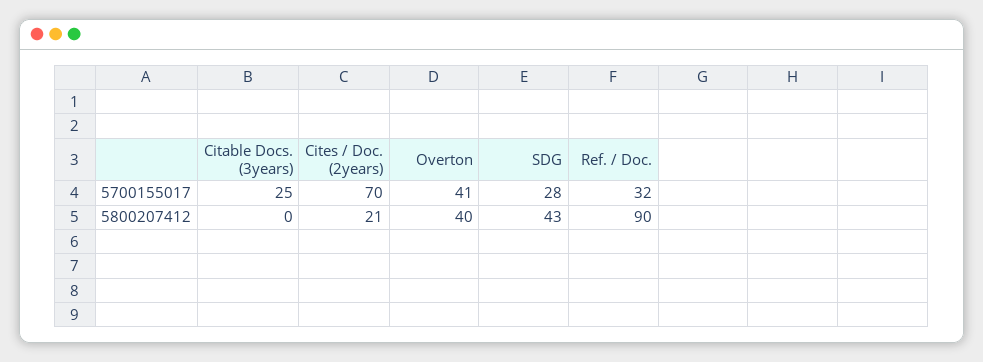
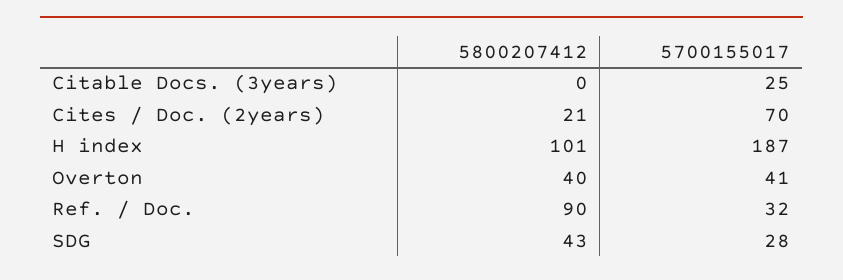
  {
    "Citable Docs. (3years)": {
      "5700155017": 25,
      "5800207412": 0
    },
    "Cites / Doc. (2years)": {
      "5700155017": 70,
      "5800207412": 21
    },
    "Overton": {
      "5700155017": 41,
      "5800207412": 40
    },
    "SDG": {
      "5700155017": 28,
      "5800207412": 43
    },
    "Ref. / Doc.": {
      "5700155017": 32,
      "5800207412": 90
-   }
+   },
+   "H index": {
+     "5800207412": 101,
+     "5700155017": 187
+   }
  }

